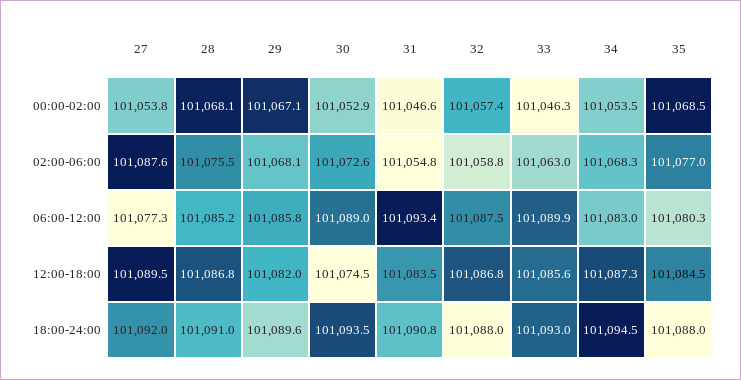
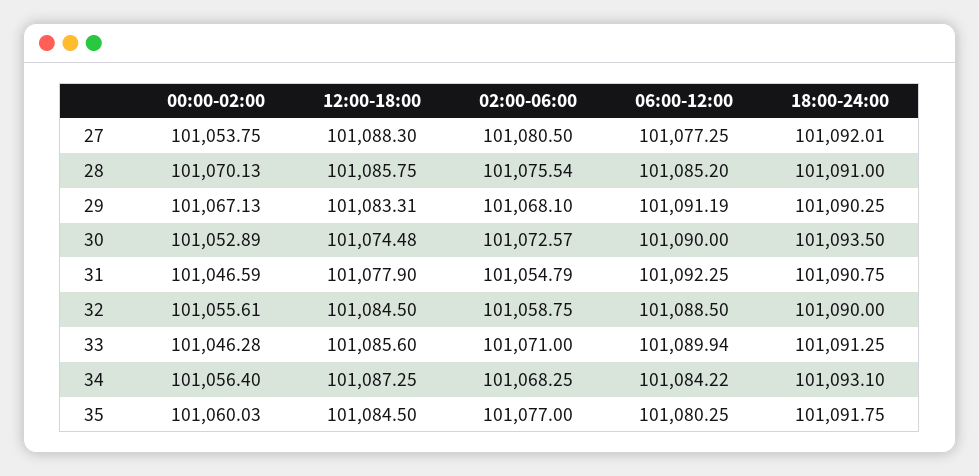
  {
    "27": {
      "00:00-02:00": 101053.75,
-     "02:00-06:00": 101087.6,
+     "02:00-06:00": 101080.5,
      "06:00-12:00": 101077.25,
-     "12:00-18:00": 101089.5,
+     "12:00-18:00": 101088.3,
      "18:00-24:00": 101092.01
    },
    "28": {
-     "00:00-02:00": 101068.1,
+     "00:00-02:00": 101070.13,
      "02:00-06:00": 101075.54,
      "06:00-12:00": 101085.2,
-     "12:00-18:00": 101086.8,
+     "12:00-18:00": 101085.75,
      "18:00-24:00": 101091
    },
    "29": {
      "00:00-02:00": 101067.13,
      "02:00-06:00": 101068.1,
-     "06:00-12:00": 101085.8,
+     "06:00-12:00": 101091.19,
-     "12:00-18:00": 101082,
+     "12:00-18:00": 101083.31,
-     "18:00-24:00": 101089.6
+     "18:00-24:00": 101090.25
    },
    "30": {
      "00:00-02:00": 101052.89,
      "02:00-06:00": 101072.57,
-     "06:00-12:00": 101089,
+     "06:00-12:00": 101090,
      "12:00-18:00": 101074.48,
      "18:00-24:00": 101093.5
    },
    "31": {
      "00:00-02:00": 101046.59,
      "02:00-06:00": 101054.79,
-     "06:00-12:00": 101093.4,
+     "06:00-12:00": 101092.25,
-     "12:00-18:00": 101083.5,
+     "12:00-18:00": 101077.9,
      "18:00-24:00": 101090.75
    },
    "32": {
-     "00:00-02:00": 101057.4,
+     "00:00-02:00": 101055.61,
      "02:00-06:00": 101058.75,
-     "06:00-12:00": 101087.5,
+     "06:00-12:00": 101088.5,
-     "12:00-18:00": 101086.8,
+     "12:00-18:00": 101084.5,
-     "18:00-24:00": 101088
+     "18:00-24:00": 101090
    },
    "33": {
      "00:00-02:00": 101046.28,
-     "02:00-06:00": 101063,
+     "02:00-06:00": 101071,
      "06:00-12:00": 101089.94,
      "12:00-18:00": 101085.6,
-     "18:00-24:00": 101093
+     "18:00-24:00": 101091.25
    },
    "34": {
-     "00:00-02:00": 101053.5,
+     "00:00-02:00": 101056.4,
      "02:00-06:00": 101068.25,
-     "06:00-12:00": 101083,
+     "06:00-12:00": 101084.22,
      "12:00-18:00": 101087.25,
-     "18:00-24:00": 101094.5
+     "18:00-24:00": 101093.1
    },
    "35": {
-     "00:00-02:00": 101068.5,
+     "00:00-02:00": 101060.03,
      "02:00-06:00": 101077,
      "06:00-12:00": 101080.25,
      "12:00-18:00": 101084.5,
-     "18:00-24:00": 101088
+     "18:00-24:00": 101091.75
    }
  }

